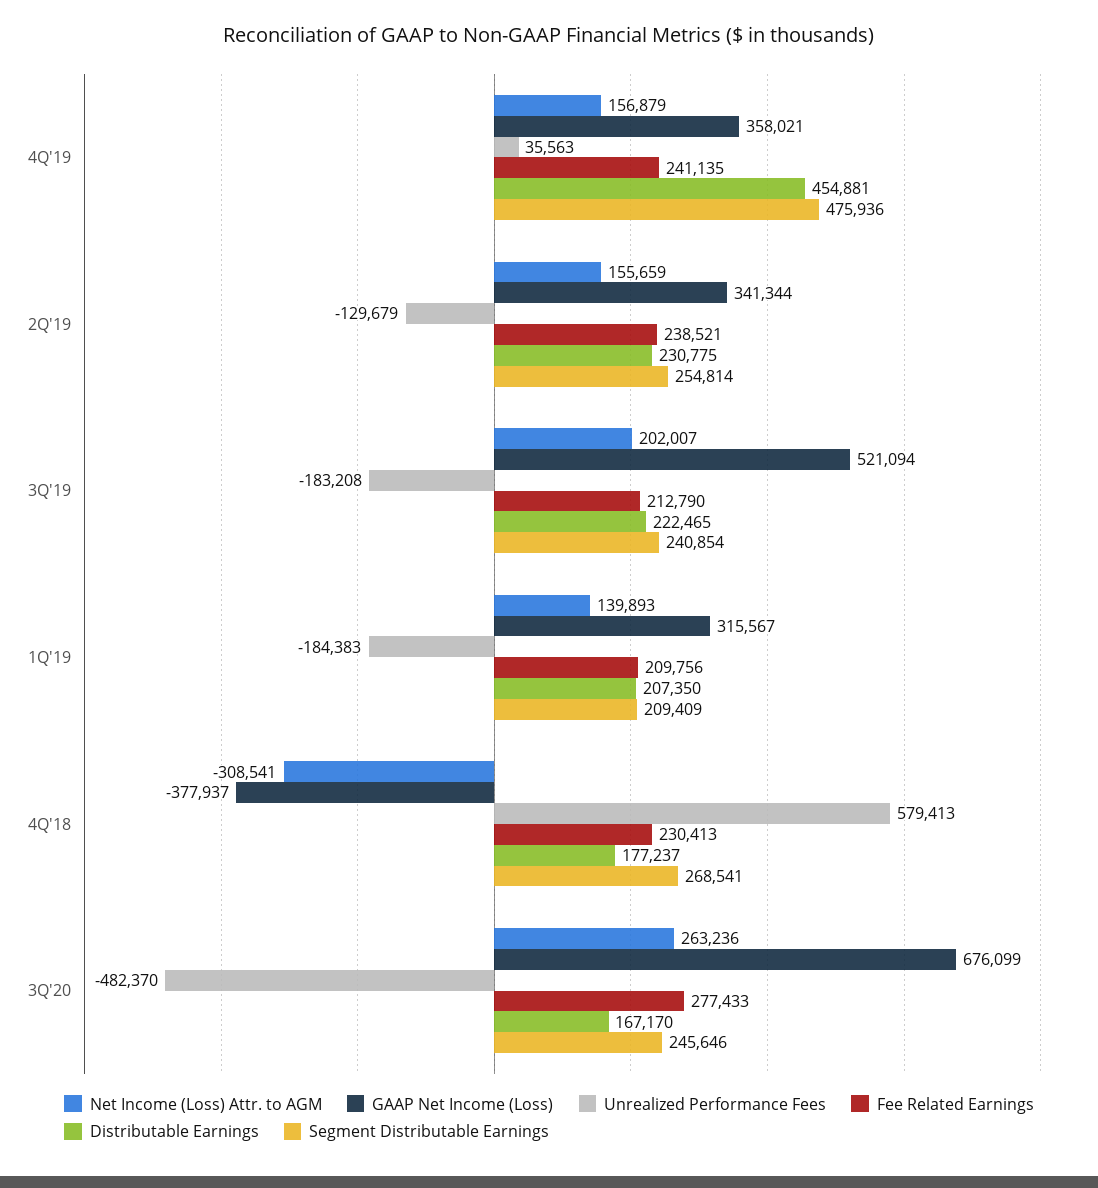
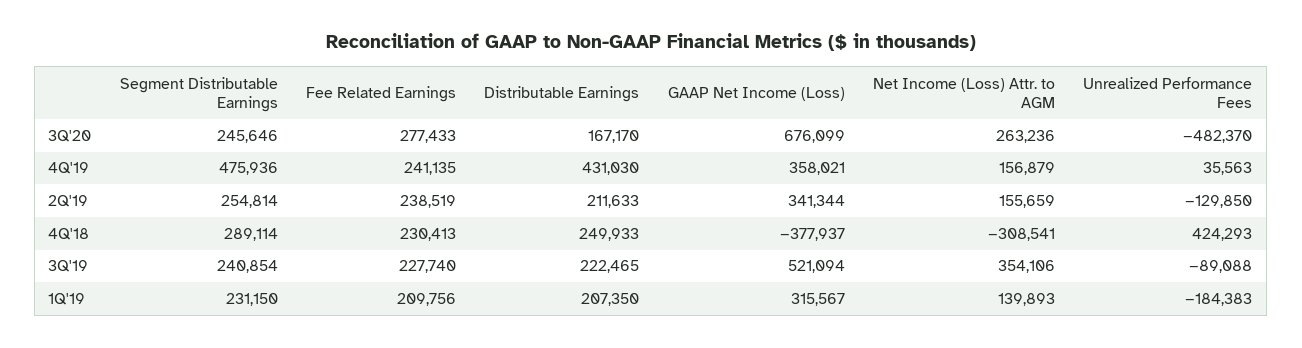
  {
    "Net Income (Loss) Attr. to AGM": {
      "4Q'19": 156879,
      "2Q'19": 155659,
-     "3Q'19": 202007,
+     "3Q'19": 354106,
      "1Q'19": 139893,
      "4Q'18": -308541,
      "3Q'20": 263236
    },
    "GAAP Net Income (Loss)": {
      "4Q'19": 358021,
      "2Q'19": 341344,
      "3Q'19": 521094,
      "1Q'19": 315567,
      "4Q'18": -377937,
      "3Q'20": 676099
    },
    "Unrealized Performance Fees": {
      "4Q'19": 35563,
-     "2Q'19": -129679,
+     "2Q'19": -129850,
-     "3Q'19": -183208,
+     "3Q'19": -89088,
      "1Q'19": -184383,
-     "4Q'18": 579413,
+     "4Q'18": 424293,
      "3Q'20": -482370
    },
    "Fee Related Earnings": {
      "4Q'19": 241135,
-     "2Q'19": 238521,
+     "2Q'19": 238519,
-     "3Q'19": 212790,
+     "3Q'19": 227740,
      "1Q'19": 209756,
      "4Q'18": 230413,
      "3Q'20": 277433
    },
    "Distributable Earnings": {
-     "4Q'19": 454881,
+     "4Q'19": 431030,
-     "2Q'19": 230775,
+     "2Q'19": 211633,
      "3Q'19": 222465,
      "1Q'19": 207350,
-     "4Q'18": 177237,
+     "4Q'18": 249933,
      "3Q'20": 167170
    },
    "Segment Distributable Earnings": {
      "4Q'19": 475936,
      "2Q'19": 254814,
      "3Q'19": 240854,
-     "1Q'19": 209409,
+     "1Q'19": 231150,
-     "4Q'18": 268541,
+     "4Q'18": 289114,
      "3Q'20": 245646
    }
  }

